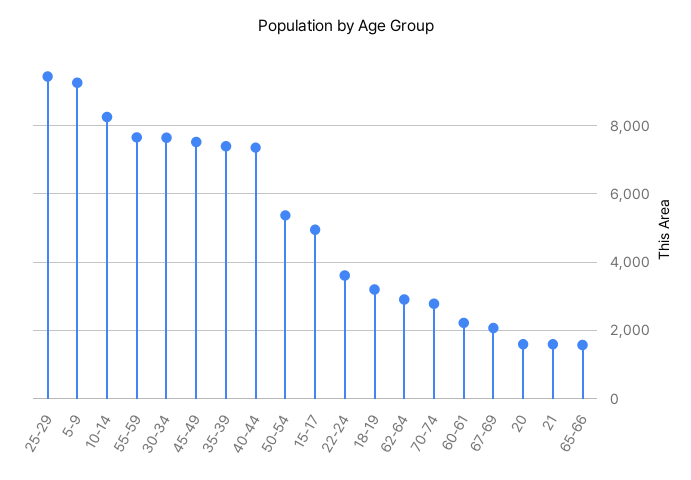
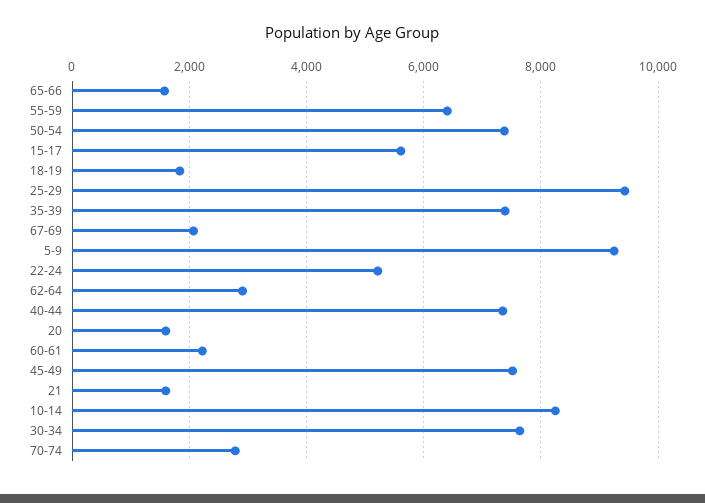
  {
    "25-29": 9400,
    "5-9": 9200,
    "10-14": 8200,
-   "55-59": 7600,
+   "55-59": 6400,
    "30-34": 7600,
    "45-49": 7600,
    "35-39": 7400,
    "40-44": 7400,
-   "50-54": 5400,
+   "50-54": 7400,
-   "15-17": 5000,
+   "15-17": 5600,
-   "22-24": 3600,
+   "22-24": 5200,
-   "18-19": 3200,
+   "18-19": 1800,
    "62-64": 3000,
    "70-74": 2800,
    "60-61": 2200,
    "67-69": 2000,
    "20": 1600,
    "21": 1600,
    "65-66": 1600
  }

